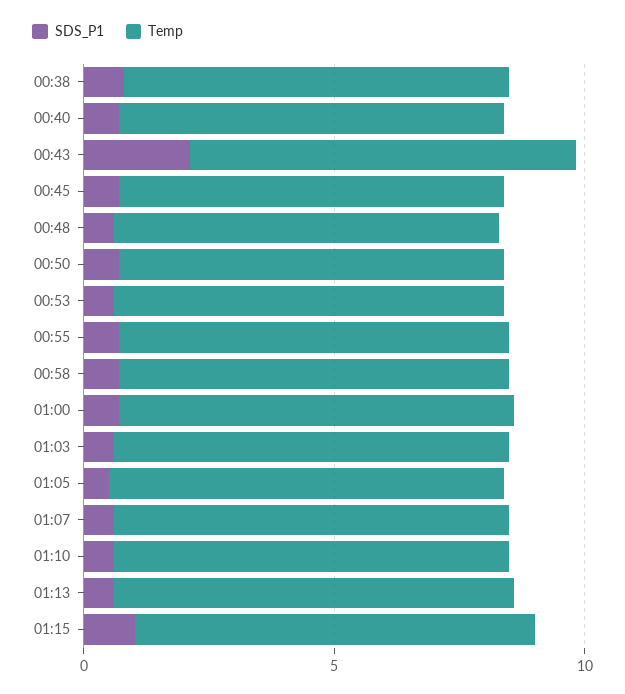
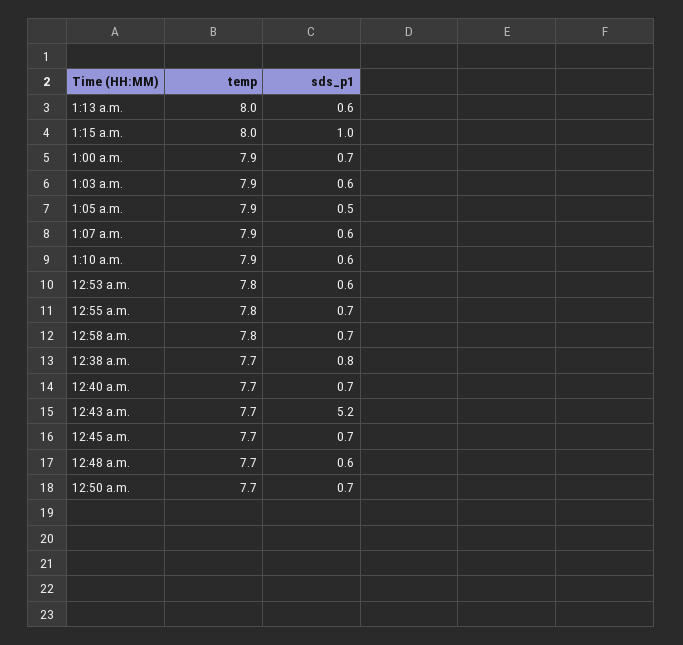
  {
    "SDS_P1": {
      "00:38": 0.8,
      "00:40": 0.7,
-     "00:43": 2,
+     "00:43": 5.2,
      "00:45": 0.7,
      "00:48": 0.6,
      "00:50": 0.7,
      "00:53": 0.6,
      "00:55": 0.7,
      "00:58": 0.7,
      "01:00": 0.7,
      "01:03": 0.6,
      "01:05": 0.5,
      "01:07": 0.6,
      "01:10": 0.6,
      "01:13": 0.6,
      "01:15": 1
    },
    "Temp": {
      "00:38": 7.7,
      "00:40": 7.7,
      "00:43": 7.7,
      "00:45": 7.7,
      "00:48": 7.7,
      "00:50": 7.7,
      "00:53": 7.8,
      "00:55": 7.8,
      "00:58": 7.8,
      "01:00": 7.9,
      "01:03": 7.9,
      "01:05": 7.9,
      "01:07": 7.9,
      "01:10": 7.9,
      "01:13": 8,
      "01:15": 8
    }
  }

